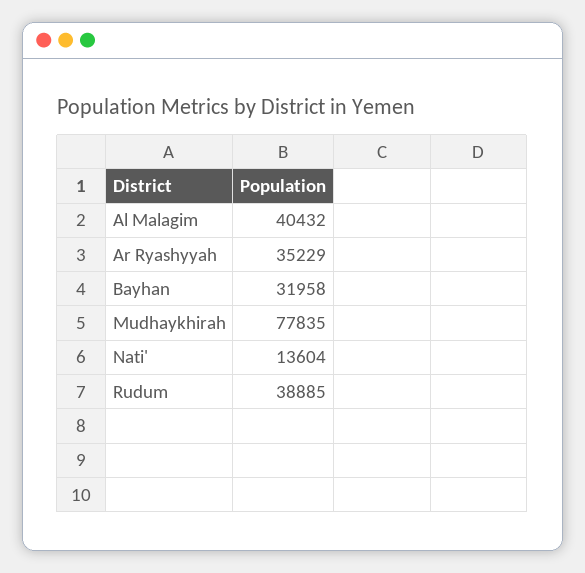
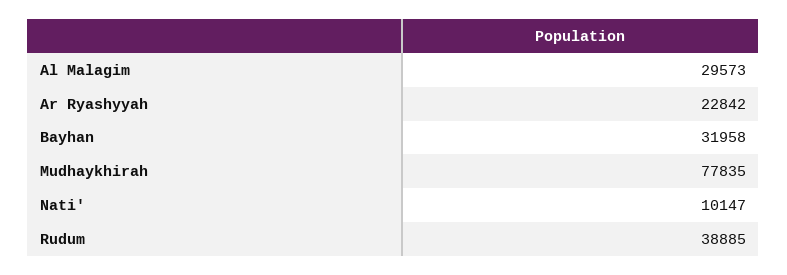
  {
-   "Al Malagim": 40432,
+   "Al Malagim": 29573,
-   "Ar Ryashyyah": 35229,
+   "Ar Ryashyyah": 22842,
    "Bayhan": 31958,
    "Mudhaykhirah": 77835,
-   "Nati'": 13604,
+   "Nati'": 10147,
    "Rudum": 38885
  }

